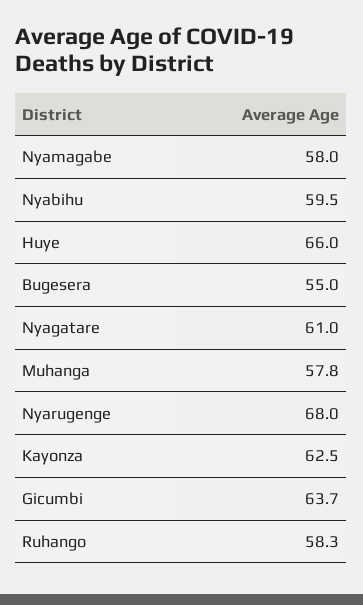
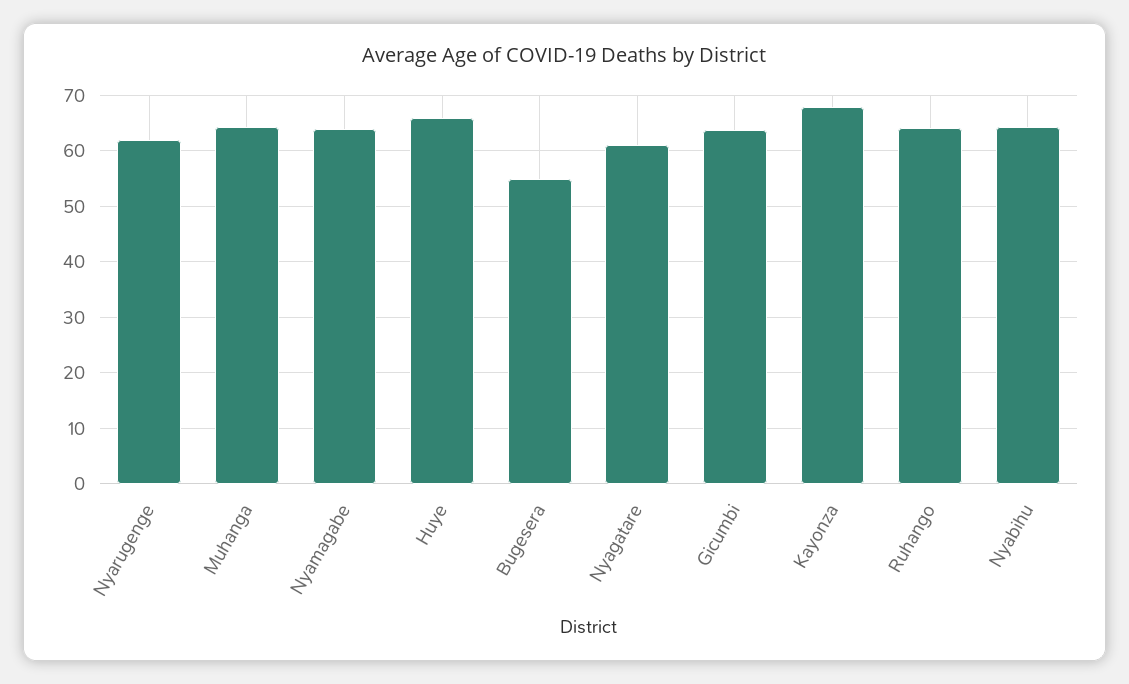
  {
-   "Nyamagabe": 58,
+   "Nyamagabe": 64,
-   "Nyabihu": 59.5,
+   "Nyabihu": 64,
    "Huye": 66,
    "Bugesera": 55,
    "Nyagatare": 61,
-   "Muhanga": 57.8,
+   "Muhanga": 64,
-   "Nyarugenge": 68,
+   "Nyarugenge": 62,
-   "Kayonza": 62.5,
+   "Kayonza": 68,
    "Gicumbi": 63.7,
-   "Ruhango": 58.3
+   "Ruhango": 64
  }

